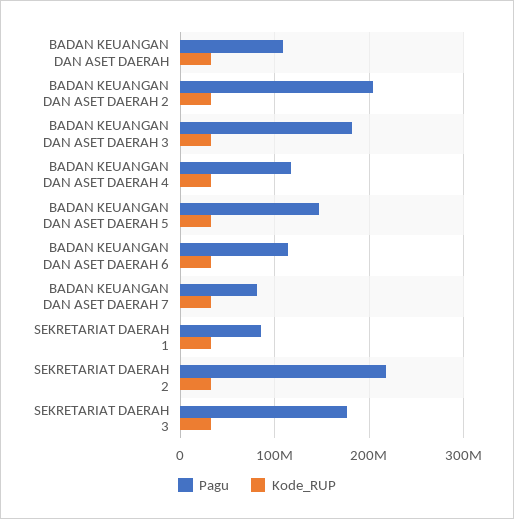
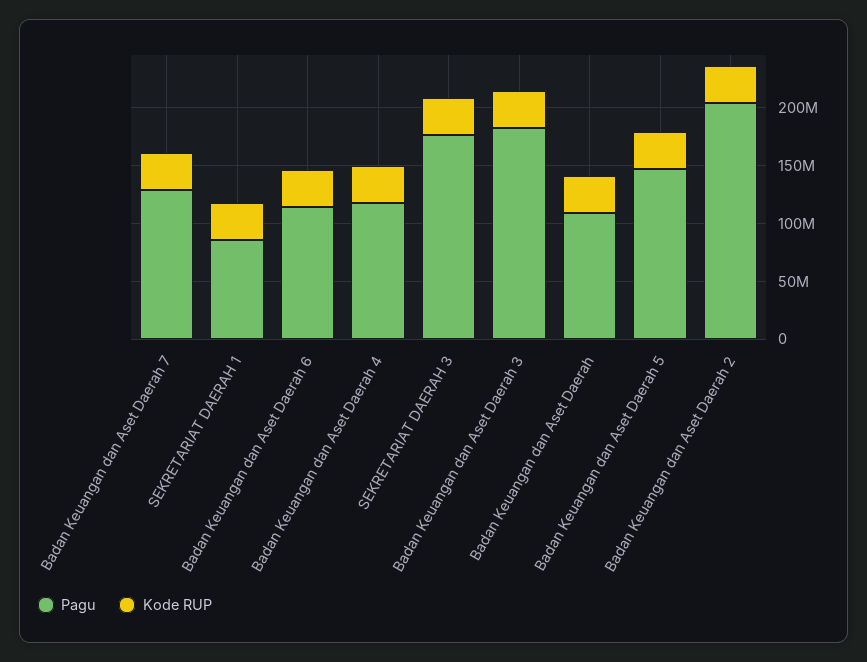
  {
    "Pagu": {
      "BADAN KEUANGAN DAN ASET DAERAH": 110000000,
      "BADAN KEUANGAN DAN ASET DAERAH 2": 200000000,
      "BADAN KEUANGAN DAN ASET DAERAH 3": 180000000,
      "BADAN KEUANGAN DAN ASET DAERAH 4": 120000000,
      "BADAN KEUANGAN DAN ASET DAERAH 5": 150000000,
      "BADAN KEUANGAN DAN ASET DAERAH 6": 110000000,
-     "BADAN KEUANGAN DAN ASET DAERAH 7": 80000000,
+     "BADAN KEUANGAN DAN ASET DAERAH 7": 130000000,
      "SEKRETARIAT DAERAH 1": 90000000,
-     "SEKRETARIAT DAERAH 2": 220000000,
      "SEKRETARIAT DAERAH 3": 180000000
    },
    "Kode_RUP": {
      "BADAN KEUANGAN DAN ASET DAERAH": 30000000,
      "BADAN KEUANGAN DAN ASET DAERAH 2": 30000000,
      "BADAN KEUANGAN DAN ASET DAERAH 3": 30000000,
      "BADAN KEUANGAN DAN ASET DAERAH 4": 30000000,
      "BADAN KEUANGAN DAN ASET DAERAH 5": 30000000,
      "BADAN KEUANGAN DAN ASET DAERAH 6": 30000000,
      "BADAN KEUANGAN DAN ASET DAERAH 7": 30000000,
      "SEKRETARIAT DAERAH 1": 30000000,
-     "SEKRETARIAT DAERAH 2": 30000000,
      "SEKRETARIAT DAERAH 3": 30000000
    }
  }

